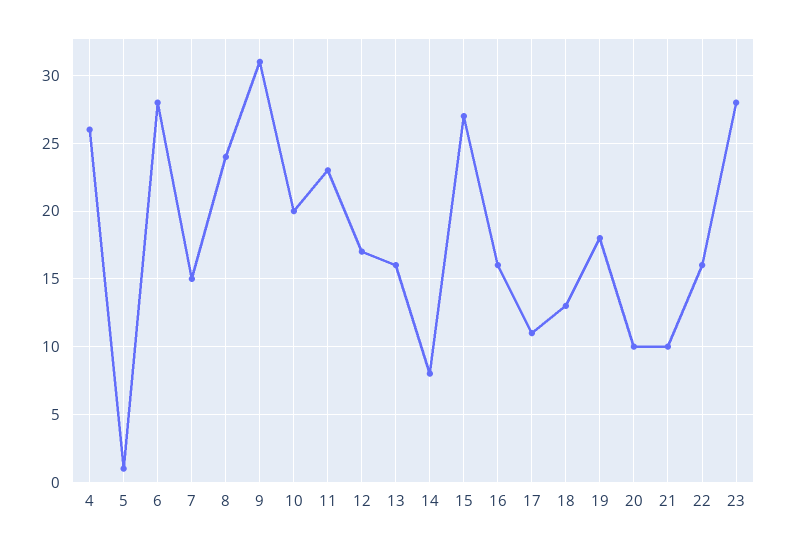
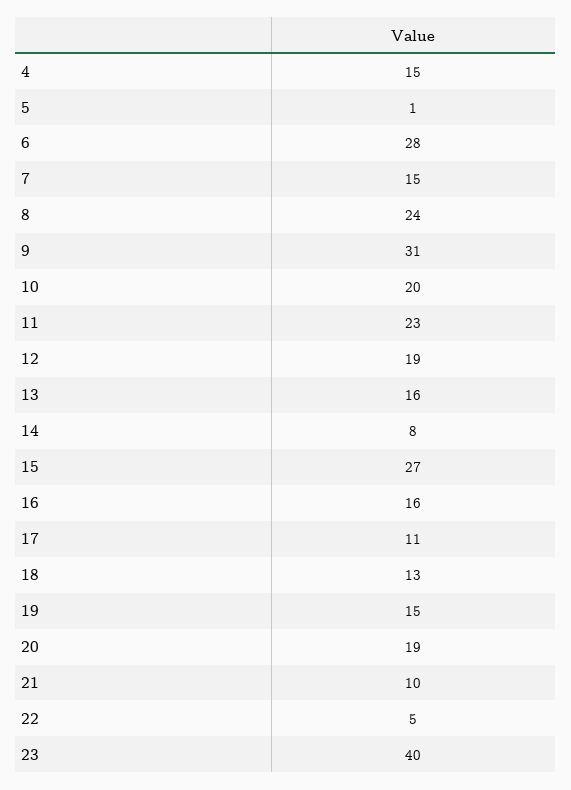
  {
-   "4": 26,
+   "4": 15,
    "5": 1,
    "6": 28,
    "7": 15,
    "8": 24,
    "9": 31,
    "10": 20,
    "11": 23,
-   "12": 17,
+   "12": 19,
    "13": 16,
    "14": 8,
    "15": 27,
    "16": 16,
    "17": 11,
    "18": 13,
-   "19": 18,
+   "19": 15,
-   "20": 10,
+   "20": 19,
    "21": 10,
-   "22": 16,
+   "22": 5,
-   "23": 28
+   "23": 40
  }

